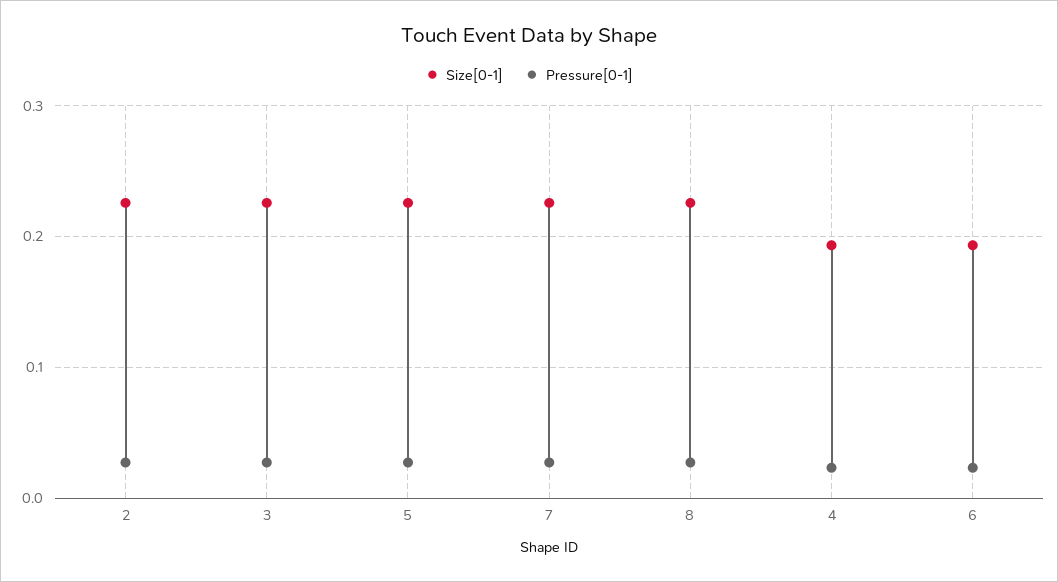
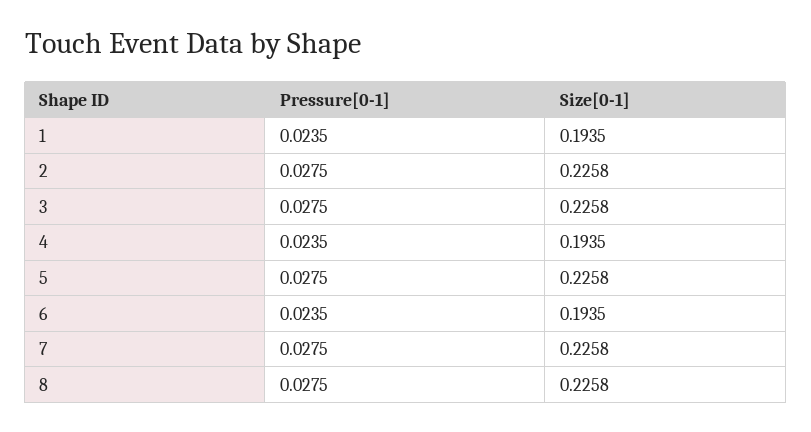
  {
    "Size[0-1]": {
      "2": 0.2258,
      "3": 0.2258,
      "5": 0.2258,
      "7": 0.2258,
      "8": 0.2258,
      "4": 0.1935,
-     "6": 0.1935
+     "6": 0.1935,
+     "1": 0.1935
    },
    "Pressure[0-1]": {
      "2": 0.0275,
      "3": 0.0275,
      "5": 0.0275,
      "7": 0.0275,
      "8": 0.0275,
      "4": 0.0235,
-     "6": 0.0235
+     "6": 0.0235,
+     "1": 0.0235
    }
  }

